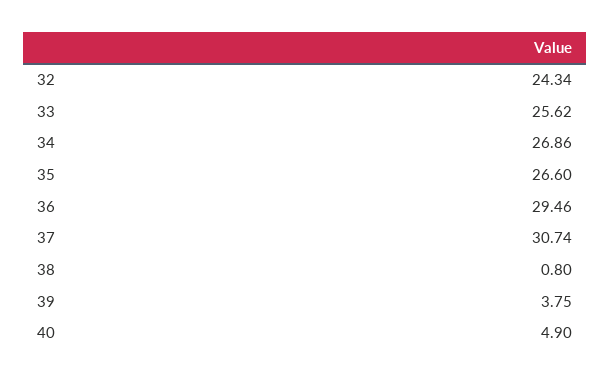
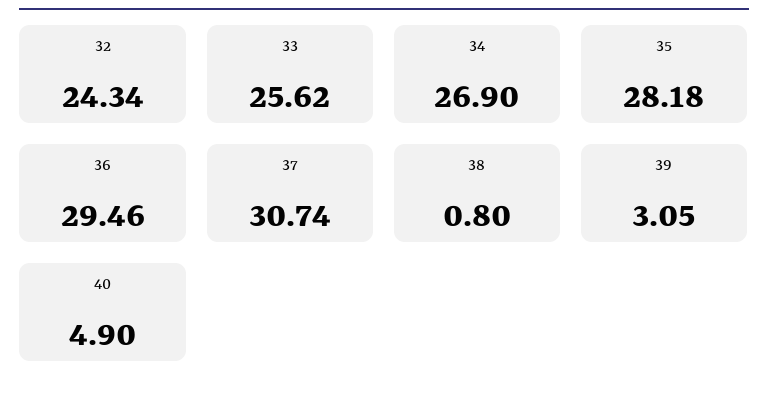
  {
    "32": 24.34,
    "33": 25.62,
-   "34": 26.86,
+   "34": 26.9,
-   "35": 26.6,
+   "35": 28.18,
    "36": 29.46,
    "37": 30.74,
    "38": 0.8,
-   "39": 3.75,
+   "39": 3.05,
    "40": 4.9
  }

